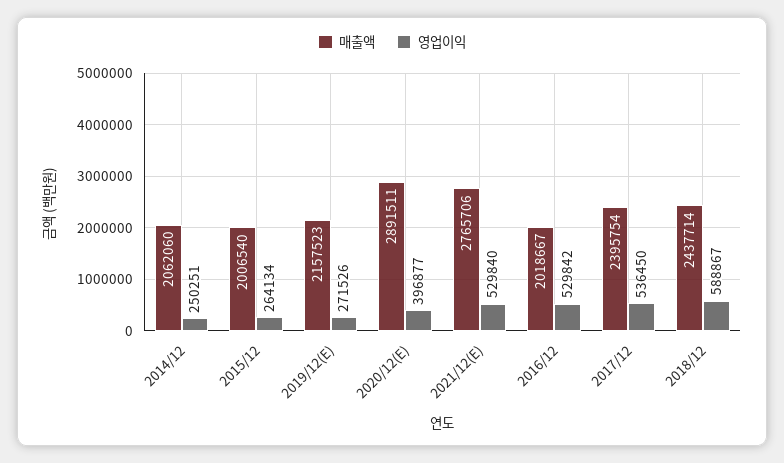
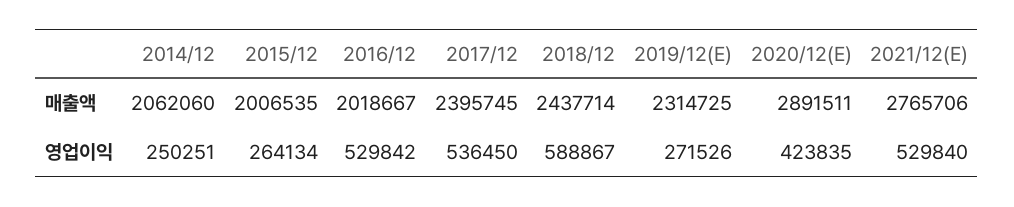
  {
    "매출액": {
      "2014/12": 2062060,
-     "2015/12": 2006540,
+     "2015/12": 2006535,
-     "2019/12(E)": 2157523,
+     "2019/12(E)": 2314725,
      "2020/12(E)": 2891511,
      "2021/12(E)": 2765706,
      "2016/12": 2018667,
-     "2017/12": 2395754,
+     "2017/12": 2395745,
      "2018/12": 2437714
    },
    "영업이익": {
      "2014/12": 250251,
      "2015/12": 264134,
      "2019/12(E)": 271526,
-     "2020/12(E)": 396877,
+     "2020/12(E)": 423835,
      "2021/12(E)": 529840,
      "2016/12": 529842,
      "2017/12": 536450,
      "2018/12": 588867
    }
  }

